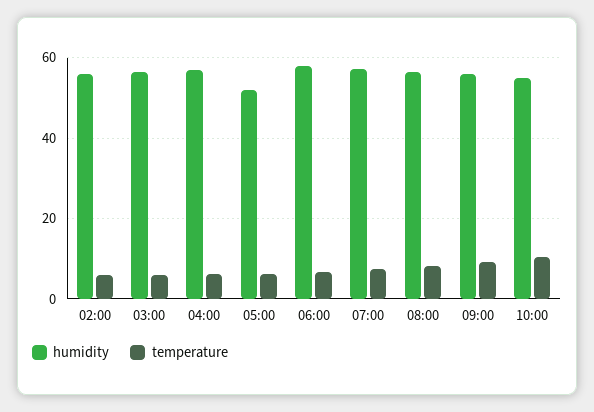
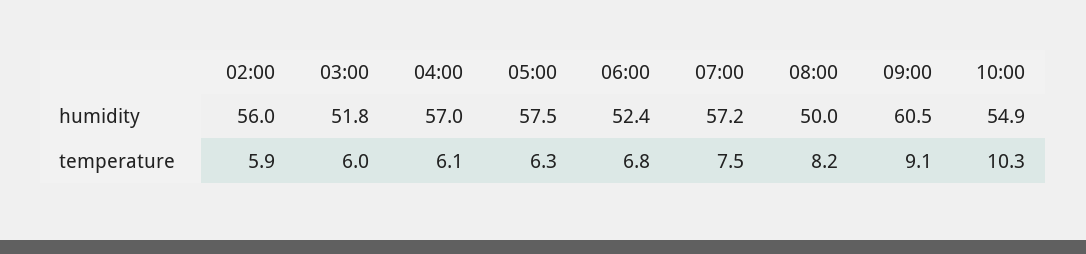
  {
    "humidity": {
      "02:00": 56,
-     "03:00": 56,
+     "03:00": 51.8,
      "04:00": 57,
-     "05:00": 52,
+     "05:00": 57.5,
-     "06:00": 58,
+     "06:00": 52.4,
      "07:00": 57.2,
-     "08:00": 56,
+     "08:00": 50,
-     "09:00": 56,
+     "09:00": 60.5,
      "10:00": 54.9
    },
    "temperature": {
      "02:00": 5.9,
      "03:00": 6,
      "04:00": 6.1,
      "05:00": 6.3,
      "06:00": 6.8,
      "07:00": 7.5,
      "08:00": 8.2,
      "09:00": 9.1,
      "10:00": 10.3
    }
  }

